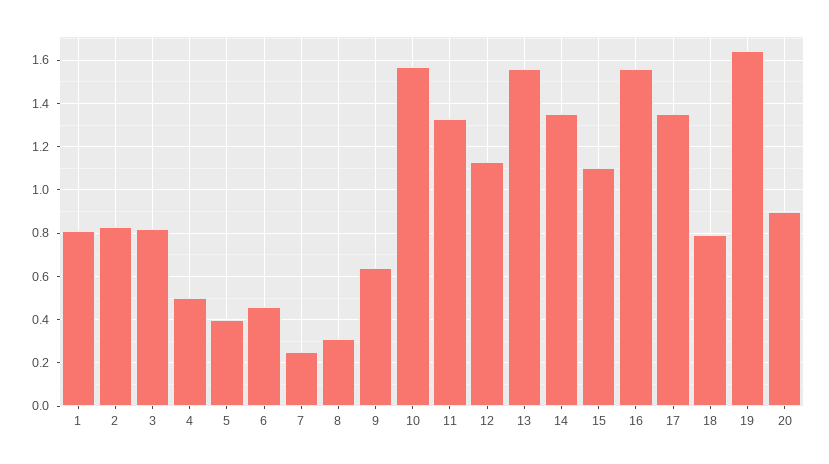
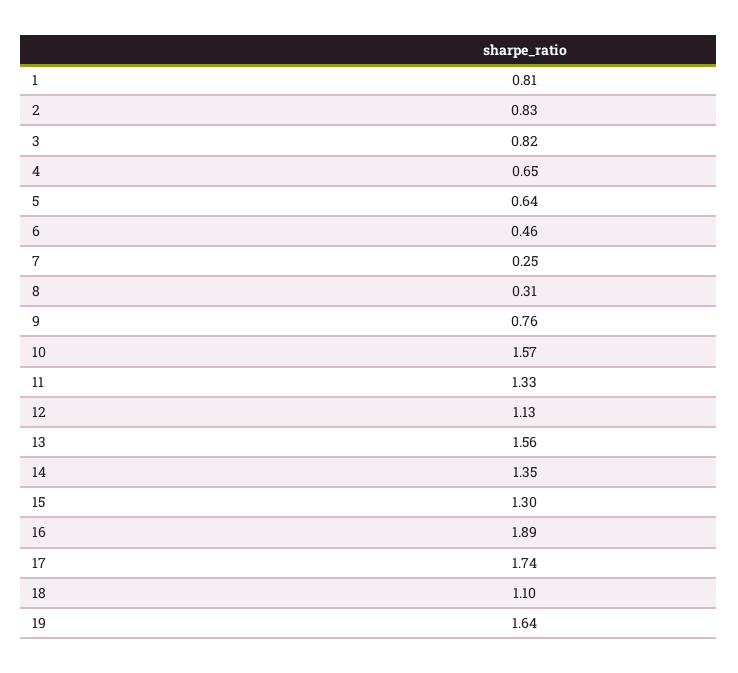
  {
    "1": 0.81,
    "2": 0.83,
    "3": 0.82,
-   "4": 0.5,
+   "4": 0.65,
-   "5": 0.4,
+   "5": 0.64,
    "6": 0.46,
    "7": 0.25,
    "8": 0.31,
-   "9": 0.65,
+   "9": 0.76,
    "10": 1.57,
    "11": 1.33,
    "12": 1.13,
    "13": 1.56,
    "14": 1.35,
-   "15": 1.1,
+   "15": 1.3,
-   "16": 1.55,
+   "16": 1.89,
-   "17": 1.35,
+   "17": 1.74,
-   "18": 0.8,
+   "18": 1.1,
-   "19": 1.64,
+   "19": 1.64
-   "20": 0.9
  }

